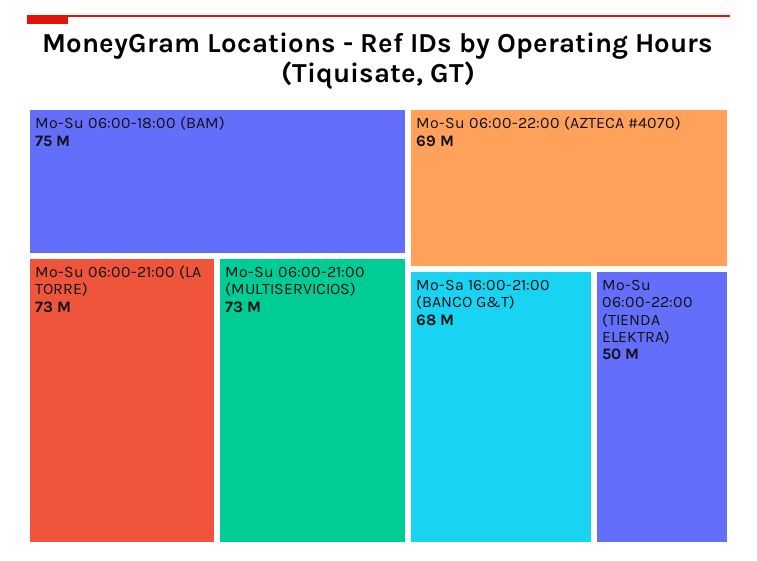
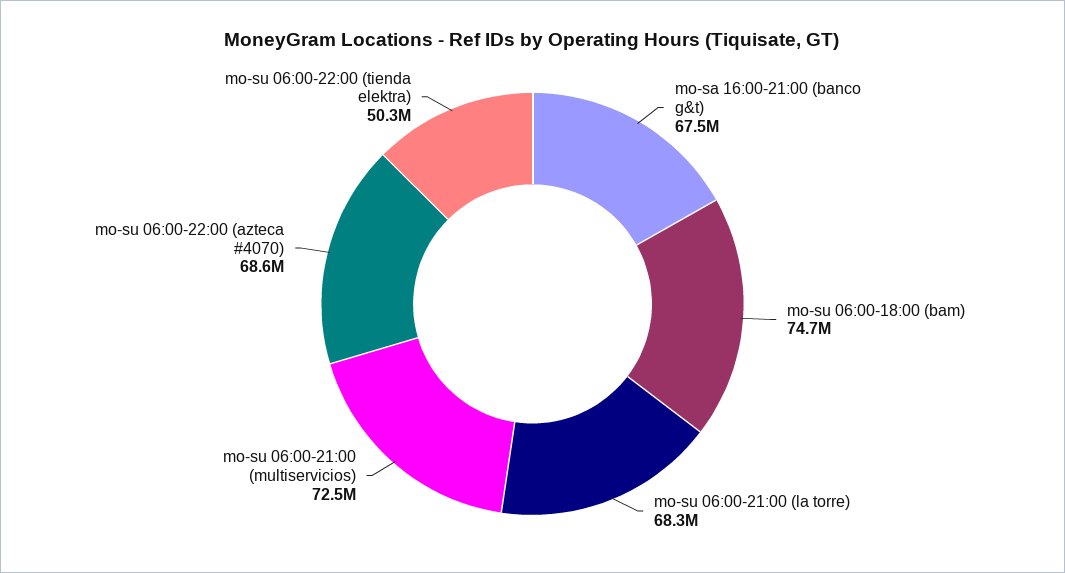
  {
    "Mo-Su 06:00-18:00 (BAM)": 74700000,
-   "Mo-Su 06:00-21:00 (LA TORRE)": 73000000,
+   "Mo-Su 06:00-21:00 (LA TORRE)": 68300000,
    "Mo-Su 06:00-21:00 (MULTISERVICIOS)": 72500000,
    "Mo-Su 06:00-22:00 (AZTECA #4070)": 68600000,
    "Mo-Sa 16:00-21:00 (BANCO G&T)": 67500000,
    "Mo-Su 06:00-22:00 (TIENDA ELEKTRA)": 50300000
  }

